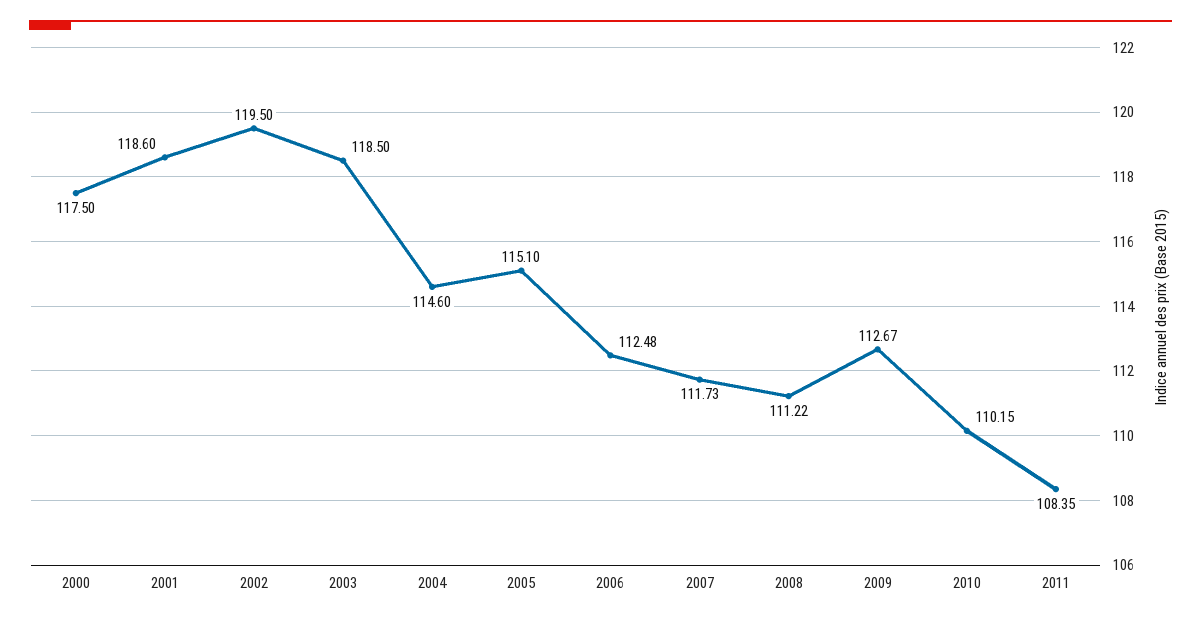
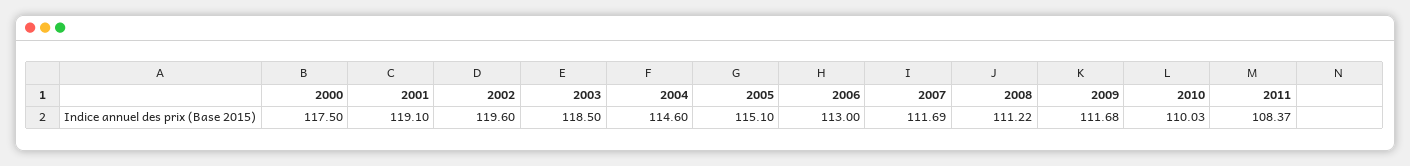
  {
    "2000": 117.5,
-   "2001": 118.6,
+   "2001": 119.1,
-   "2002": 119.5,
+   "2002": 119.6,
    "2003": 118.5,
    "2004": 114.6,
    "2005": 115.1,
-   "2006": 112.48,
+   "2006": 113,
-   "2007": 111.73,
+   "2007": 111.69,
    "2008": 111.22,
-   "2009": 112.67,
+   "2009": 111.68,
-   "2010": 110.15,
+   "2010": 110.03,
-   "2011": 108.35
+   "2011": 108.37
  }

